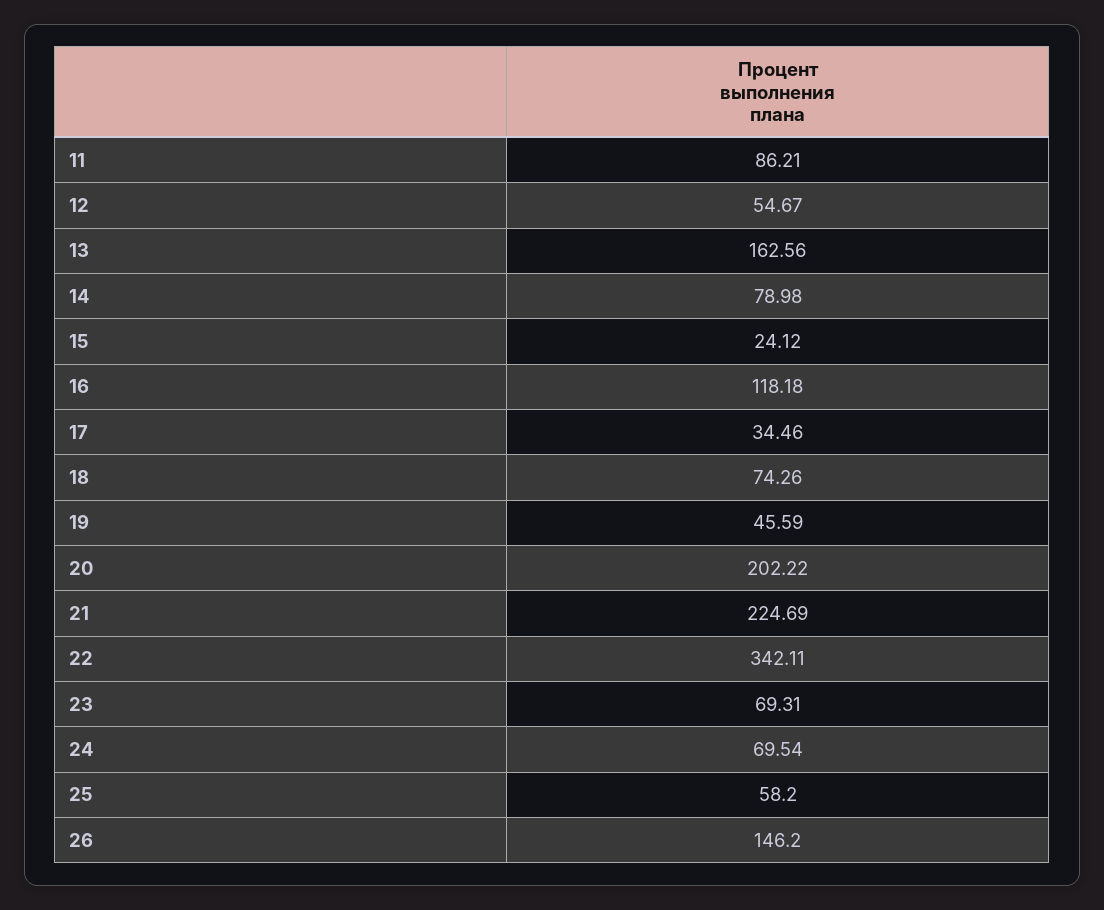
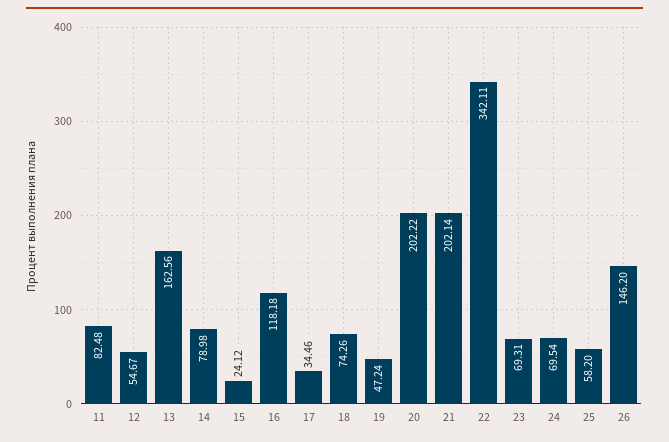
  {
-   "11": 86.21,
+   "11": 82.48,
    "12": 54.67,
    "13": 162.56,
    "14": 78.98,
    "15": 24.12,
    "16": 118.18,
    "17": 34.46,
    "18": 74.26,
-   "19": 45.59,
+   "19": 47.24,
    "20": 202.22,
-   "21": 224.69,
+   "21": 202.14,
    "22": 342.11,
    "23": 69.31,
    "24": 69.54,
    "25": 58.2,
    "26": 146.2
  }

